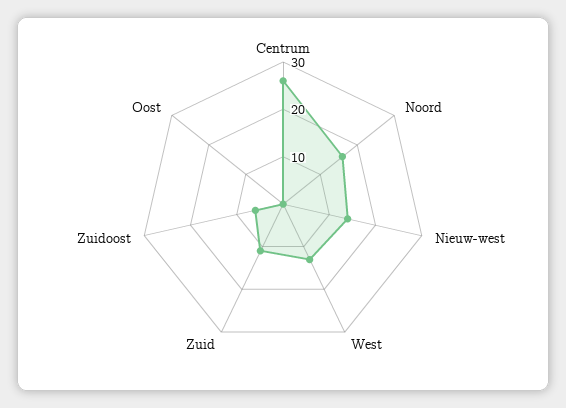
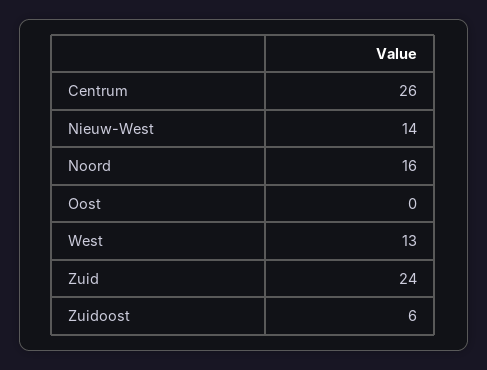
  {
    "Centrum": 26,
    "Noord": 16,
    "Nieuw-west": 14,
    "West": 13,
-   "Zuid": 10,
+   "Zuid": 24,
    "Zuidoost": 6,
    "Oost": 0
  }

